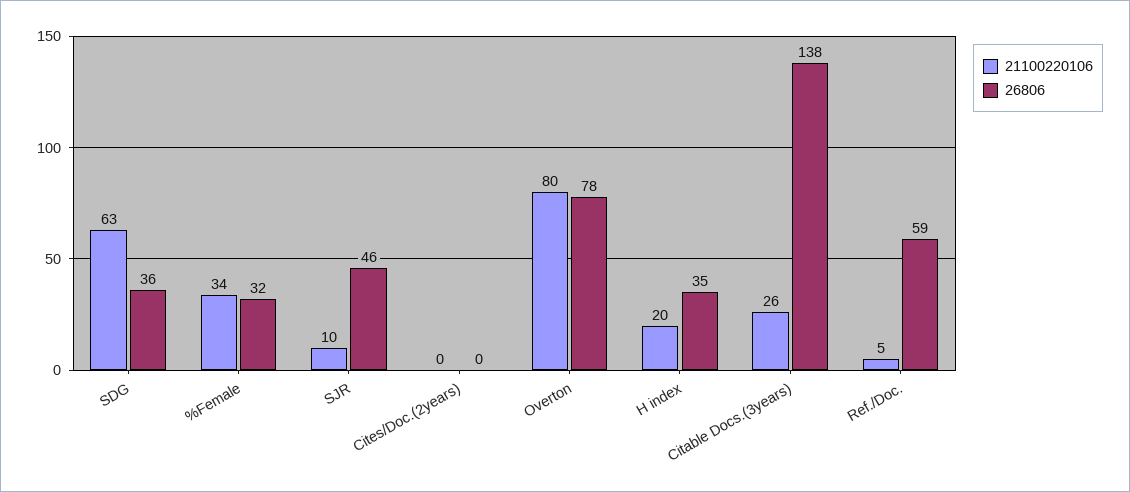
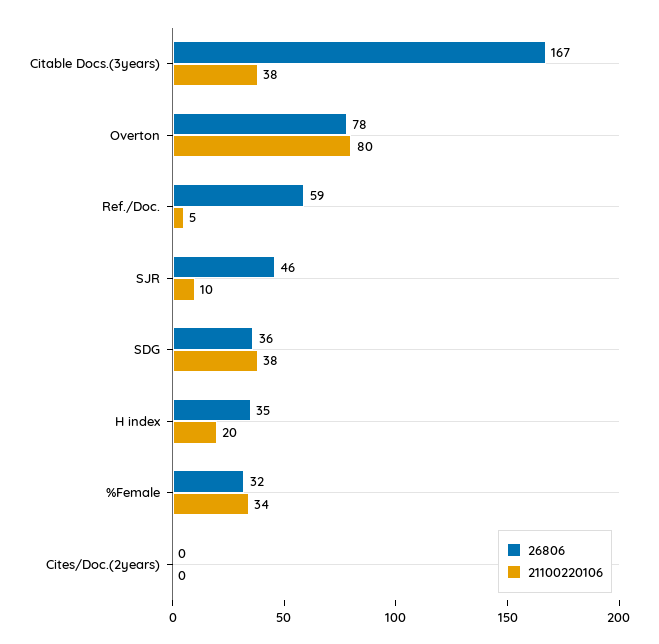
  {
    "21100220106": {
-     "SDG": 63,
+     "SDG": 38,
      "%Female": 34,
      "SJR": 10,
      "Cites/Doc.(2years)": 0,
      "Overton": 80,
      "H index": 20,
-     "Citable Docs.(3years)": 26,
+     "Citable Docs.(3years)": 38,
      "Ref./Doc.": 5
    },
    "26806": {
      "SDG": 36,
      "%Female": 32,
      "SJR": 46,
      "Cites/Doc.(2years)": 0,
      "Overton": 78,
      "H index": 35,
-     "Citable Docs.(3years)": 138,
+     "Citable Docs.(3years)": 167,
      "Ref./Doc.": 59
    }
  }

